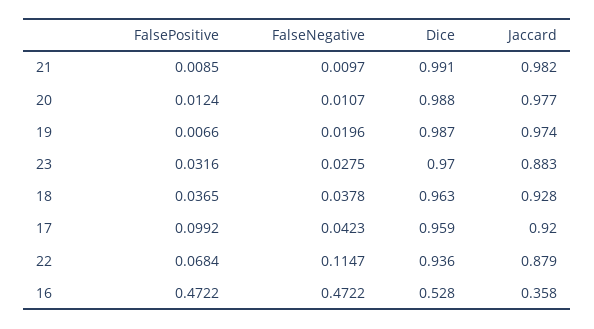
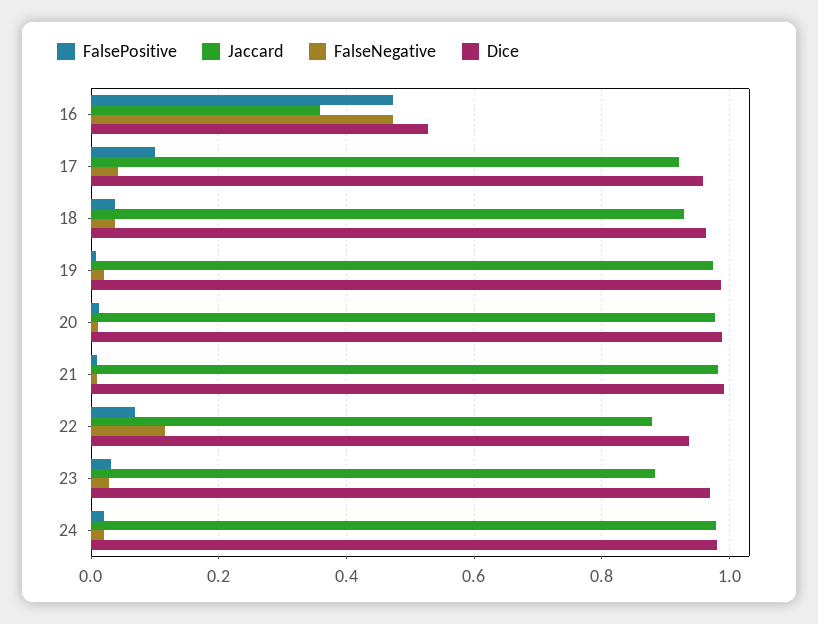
  {
    "FalsePositive": {
      "21": 0.0085,
      "20": 0.0124,
      "19": 0.0066,
      "23": 0.0316,
      "18": 0.0365,
      "17": 0.0992,
      "22": 0.0684,
-     "16": 0.4722
+     "16": 0.4722,
+     "24": 0.02
    },
    "FalseNegative": {
      "21": 0.0097,
      "20": 0.0107,
      "19": 0.0196,
      "23": 0.0275,
      "18": 0.0378,
      "17": 0.0423,
      "22": 0.1147,
-     "16": 0.4722
+     "16": 0.4722,
+     "24": 0.02
    },
    "Dice": {
      "21": 0.991,
      "20": 0.988,
      "19": 0.987,
      "23": 0.97,
      "18": 0.963,
      "17": 0.959,
      "22": 0.936,
-     "16": 0.528
+     "16": 0.528,
+     "24": 0.98
    },
    "Jaccard": {
      "21": 0.982,
      "20": 0.977,
      "19": 0.974,
      "23": 0.883,
      "18": 0.928,
      "17": 0.92,
      "22": 0.879,
-     "16": 0.358
+     "16": 0.358,
+     "24": 0.98
    }
  }

